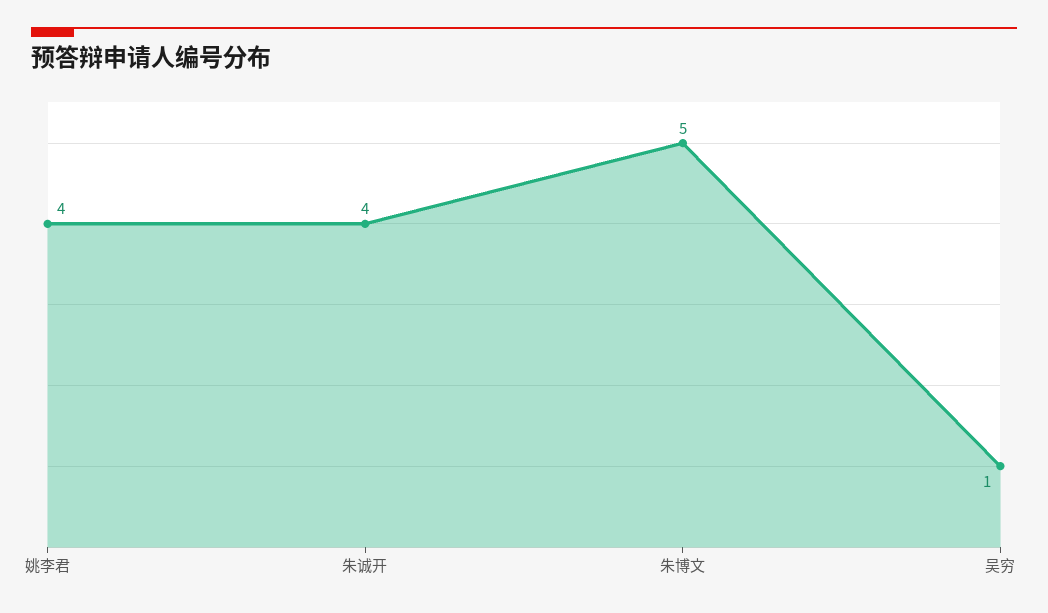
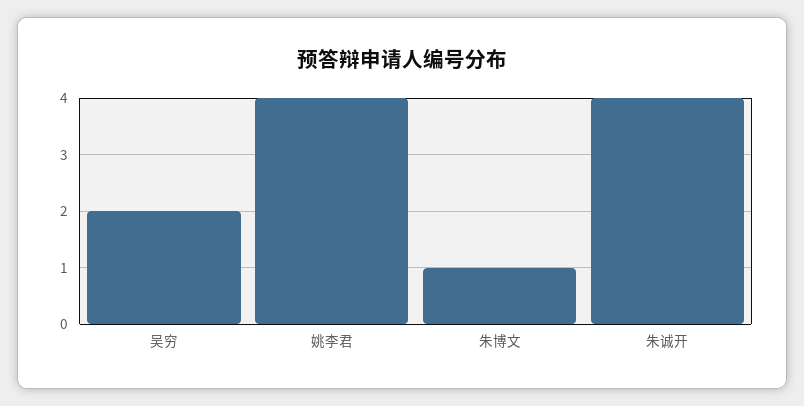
  {
    "姚李君": 4,
    "朱诚开": 4,
-   "朱博文": 5,
+   "朱博文": 1,
-   "吴穷": 1
+   "吴穷": 2
  }

